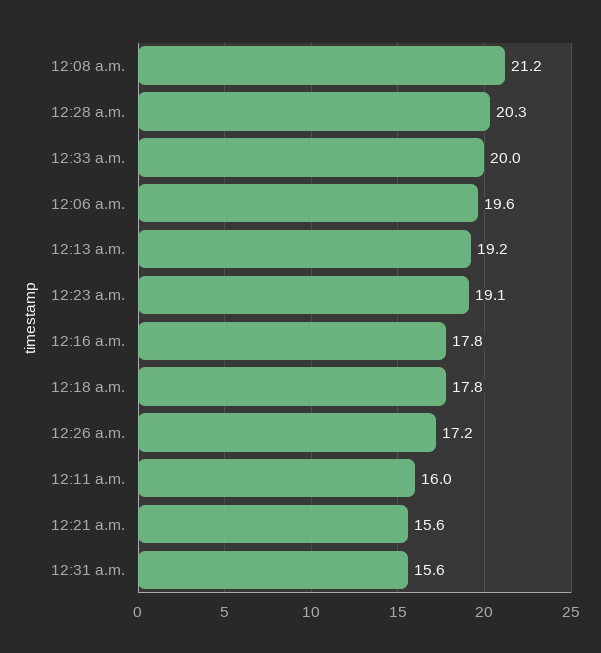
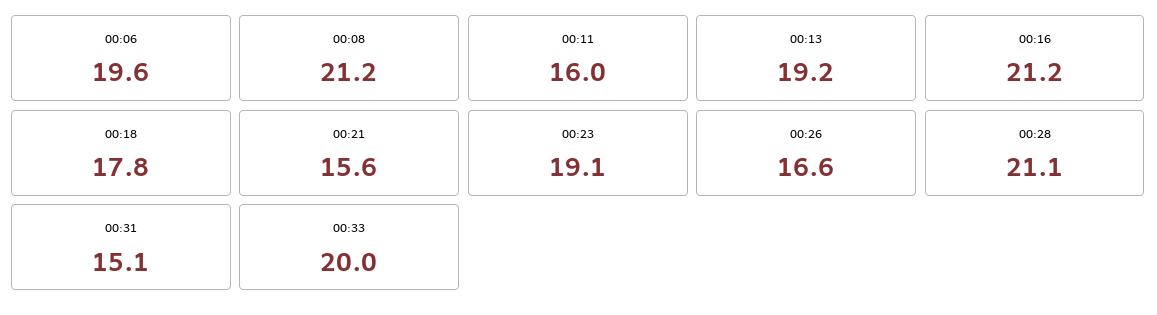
  {
    "12:08 a.m.": 21.2,
-   "12:28 a.m.": 20.3,
+   "12:28 a.m.": 21.1,
    "12:33 a.m.": 20,
    "12:06 a.m.": 19.6,
    "12:13 a.m.": 19.2,
    "12:23 a.m.": 19.1,
-   "12:16 a.m.": 17.8,
+   "12:16 a.m.": 21.2,
    "12:18 a.m.": 17.8,
-   "12:26 a.m.": 17.2,
+   "12:26 a.m.": 16.6,
    "12:11 a.m.": 16,
    "12:21 a.m.": 15.6,
-   "12:31 a.m.": 15.6
+   "12:31 a.m.": 15.1
  }

